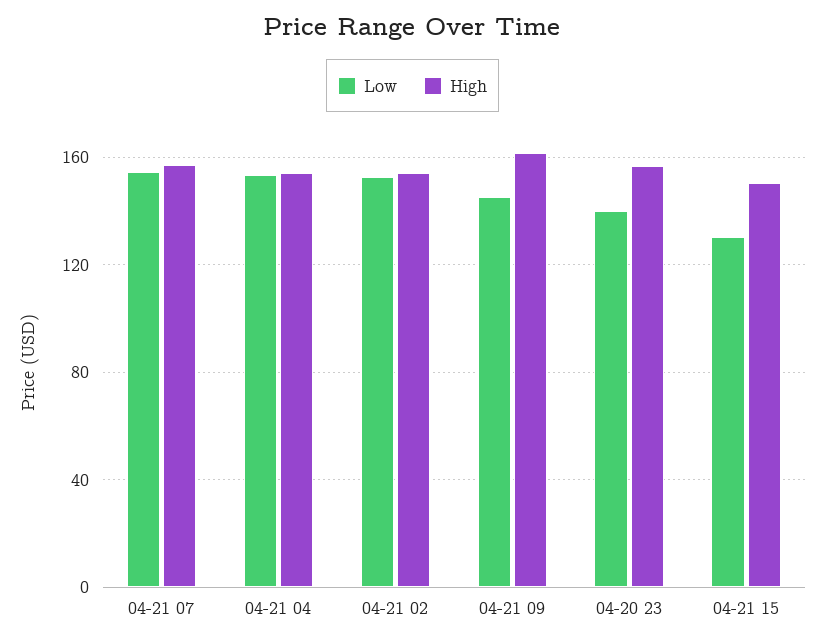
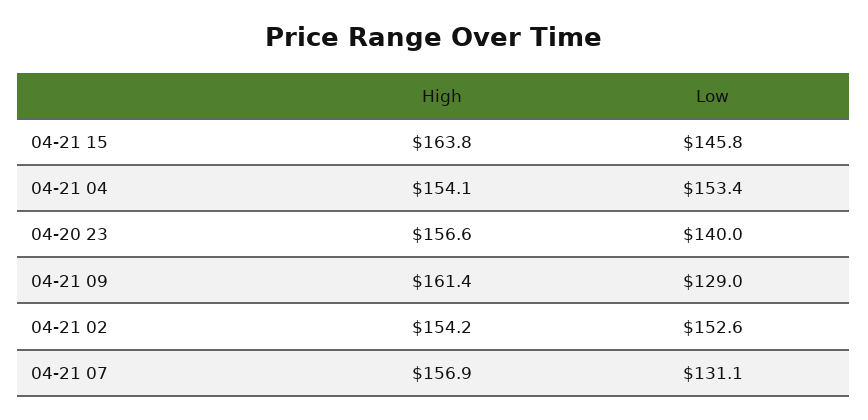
  {
    "Low": {
-     "04-21 07": 155,
+     "04-21 07": 131.1,
      "04-21 04": 153.4,
      "04-21 02": 152.6,
-     "04-21 09": 145,
+     "04-21 09": 129,
      "04-20 23": 140,
-     "04-21 15": 130
+     "04-21 15": 145.8
    },
    "High": {
      "04-21 07": 156.9,
      "04-21 04": 154.1,
      "04-21 02": 154.2,
      "04-21 09": 161.4,
      "04-20 23": 156.6,
-     "04-21 15": 150
+     "04-21 15": 163.8
    }
  }

